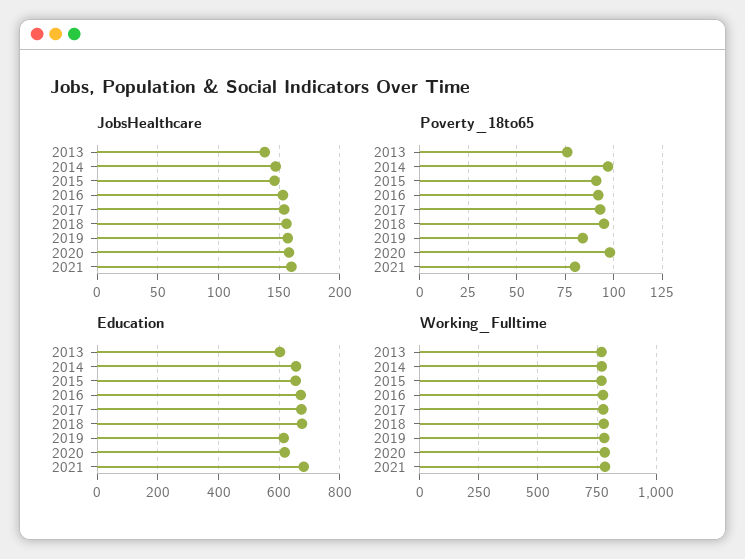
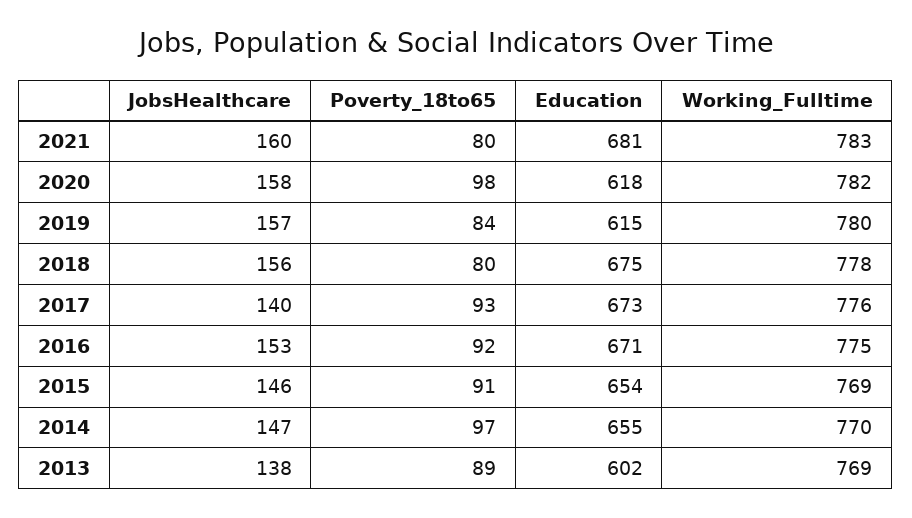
  {
    "JobsHealthcare": {
      "2013": 138,
      "2014": 147,
      "2015": 146,
      "2016": 153,
-     "2017": 155,
+     "2017": 140,
      "2018": 156,
      "2019": 157,
      "2020": 158,
      "2021": 160
    },
    "Poverty_18to65": {
-     "2013": 75,
+     "2013": 89,
      "2014": 97,
      "2015": 91,
      "2016": 92,
      "2017": 93,
-     "2018": 95,
+     "2018": 80,
      "2019": 84,
      "2020": 98,
      "2021": 80
    },
    "Education": {
      "2013": 602,
      "2014": 655,
      "2015": 654,
      "2016": 671,
      "2017": 673,
      "2018": 675,
      "2019": 615,
      "2020": 618,
      "2021": 681
    },
    "Working_Fulltime": {
      "2013": 769,
      "2014": 770,
      "2015": 769,
      "2016": 775,
      "2017": 776,
      "2018": 778,
      "2019": 780,
      "2020": 782,
      "2021": 783
    }
  }

